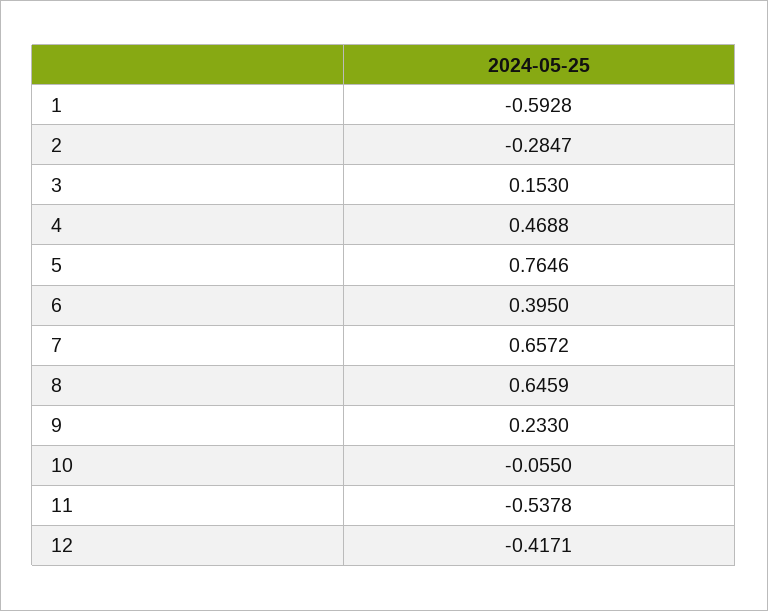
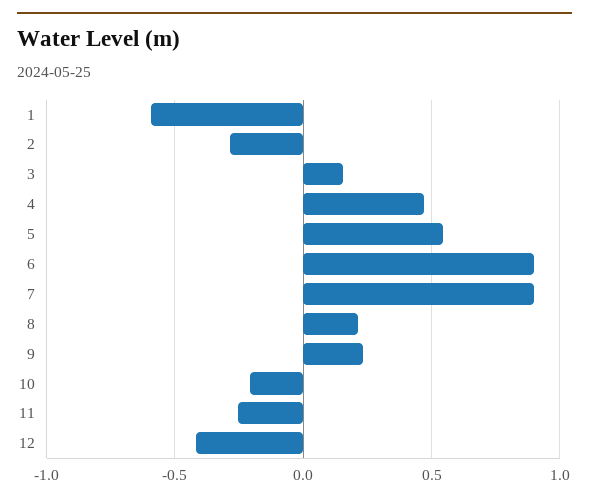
  {
    "1": -0.5928,
    "2": -0.2847,
    "3": 0.153,
    "4": 0.4688,
-   "5": 0.7646,
+   "5": 0.55,
-   "6": 0.395,
+   "6": 0.9,
-   "7": 0.6572,
+   "7": 0.9,
-   "8": 0.6459,
+   "8": 0.2,
    "9": 0.233,
-   "10": -0.055,
+   "10": -0.2,
-   "11": -0.5378,
+   "11": -0.25,
    "12": -0.4171
  }

